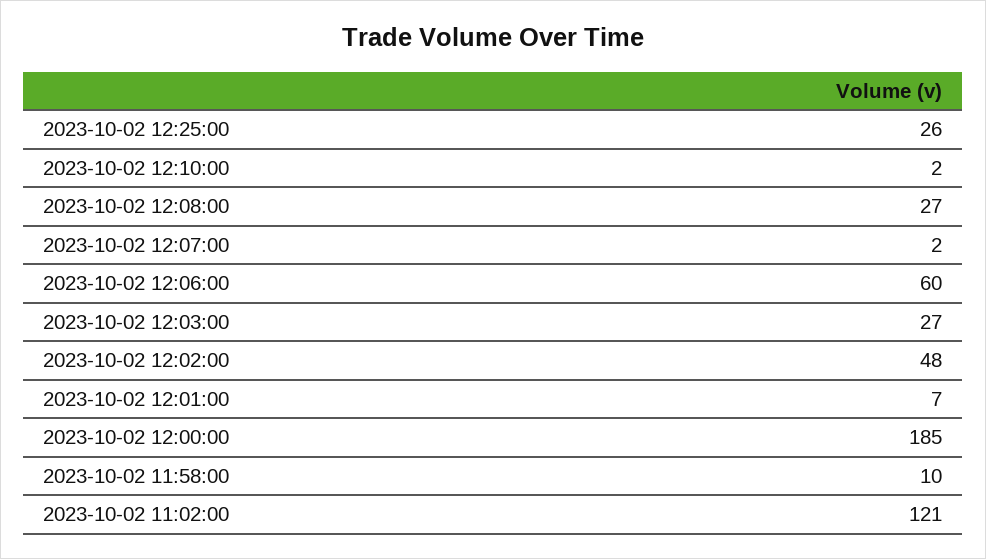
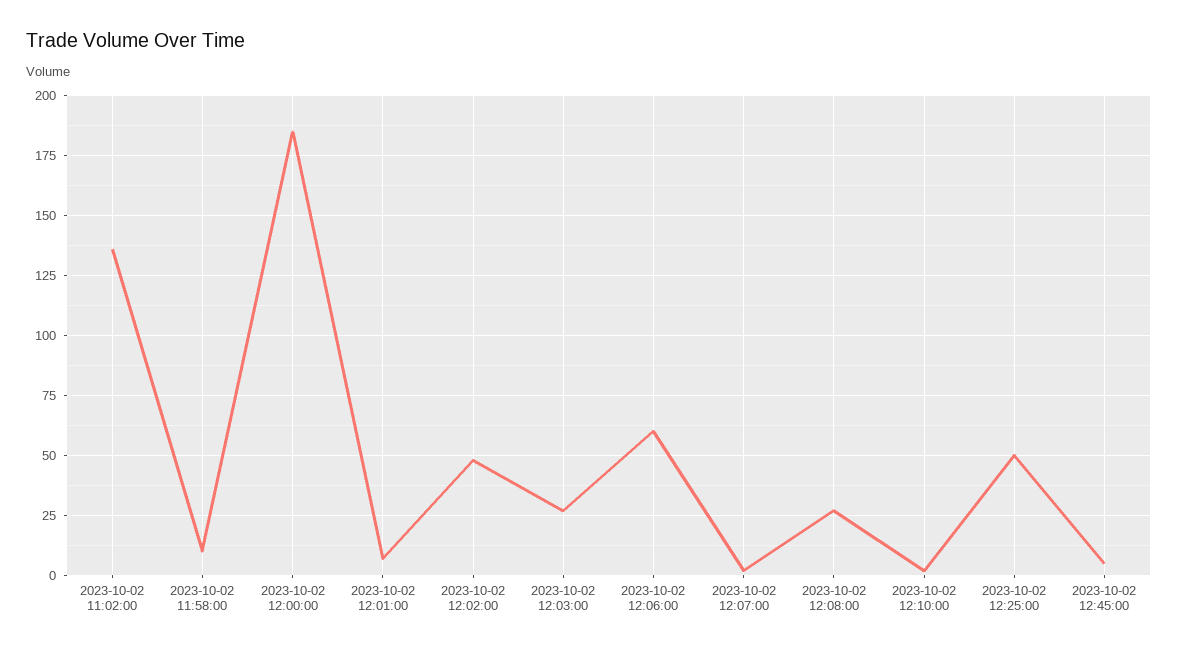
  {
-   "2023-10-02 12:25:00": 26,
+   "2023-10-02 12:25:00": 50,
    "2023-10-02 12:10:00": 2,
    "2023-10-02 12:08:00": 27,
    "2023-10-02 12:07:00": 2,
    "2023-10-02 12:06:00": 60,
    "2023-10-02 12:03:00": 27,
    "2023-10-02 12:02:00": 48,
    "2023-10-02 12:01:00": 7,
    "2023-10-02 12:00:00": 185,
    "2023-10-02 11:58:00": 10,
-   "2023-10-02 11:02:00": 121
+   "2023-10-02 11:02:00": 135,
+   "2023-10-02 12:45:00": 5
  }

